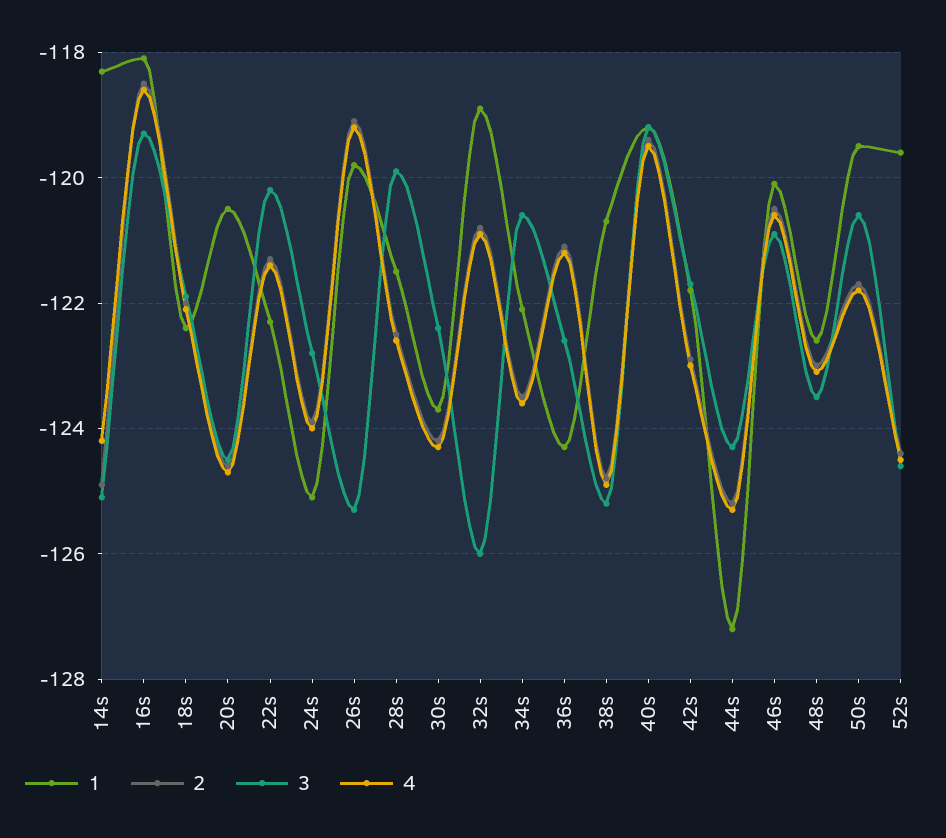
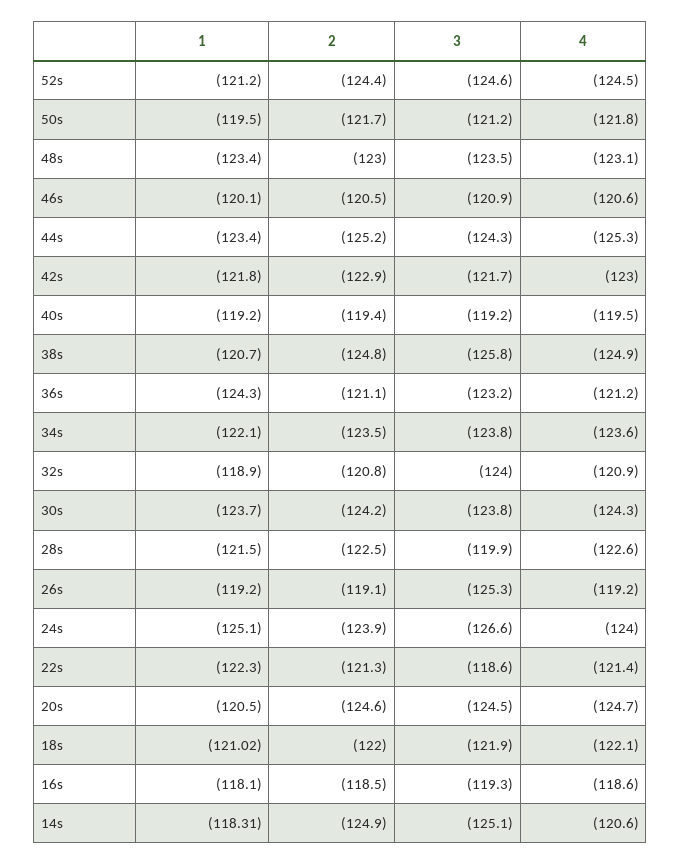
  {
    "1": {
      "14s": -118.31,
      "16s": -118.1,
-     "18s": -122.4,
+     "18s": -121.02,
      "20s": -120.5,
      "22s": -122.3,
      "24s": -125.1,
-     "26s": -119.8,
+     "26s": -119.2,
      "28s": -121.5,
      "30s": -123.7,
      "32s": -118.9,
      "34s": -122.1,
      "36s": -124.3,
      "38s": -120.7,
      "40s": -119.2,
      "42s": -121.8,
-     "44s": -127.2,
+     "44s": -123.4,
      "46s": -120.1,
-     "48s": -122.6,
+     "48s": -123.4,
      "50s": -119.5,
-     "52s": -119.6
+     "52s": -121.2
    },
    "2": {
      "14s": -124.9,
      "16s": -118.5,
      "18s": -122,
      "20s": -124.6,
      "22s": -121.3,
      "24s": -123.9,
      "26s": -119.1,
      "28s": -122.5,
      "30s": -124.2,
      "32s": -120.8,
      "34s": -123.5,
      "36s": -121.1,
      "38s": -124.8,
      "40s": -119.4,
      "42s": -122.9,
      "44s": -125.2,
      "46s": -120.5,
      "48s": -123,
      "50s": -121.7,
      "52s": -124.4
    },
    "3": {
      "14s": -125.1,
      "16s": -119.3,
      "18s": -121.9,
      "20s": -124.5,
-     "22s": -120.2,
+     "22s": -118.6,
-     "24s": -122.8,
+     "24s": -126.6,
      "26s": -125.3,
      "28s": -119.9,
-     "30s": -122.4,
+     "30s": -123.8,
-     "32s": -126,
+     "32s": -124,
-     "34s": -120.6,
+     "34s": -123.8,
-     "36s": -122.6,
+     "36s": -123.2,
-     "38s": -125.2,
+     "38s": -125.8,
      "40s": -119.2,
      "42s": -121.7,
      "44s": -124.3,
      "46s": -120.9,
      "48s": -123.5,
-     "50s": -120.6,
+     "50s": -121.2,
      "52s": -124.6
    },
    "4": {
-     "14s": -124.2,
+     "14s": -120.6,
      "16s": -118.6,
      "18s": -122.1,
      "20s": -124.7,
      "22s": -121.4,
      "24s": -124,
      "26s": -119.2,
      "28s": -122.6,
      "30s": -124.3,
      "32s": -120.9,
      "34s": -123.6,
      "36s": -121.2,
      "38s": -124.9,
      "40s": -119.5,
      "42s": -123,
      "44s": -125.3,
      "46s": -120.6,
      "48s": -123.1,
      "50s": -121.8,
      "52s": -124.5
    }
  }

